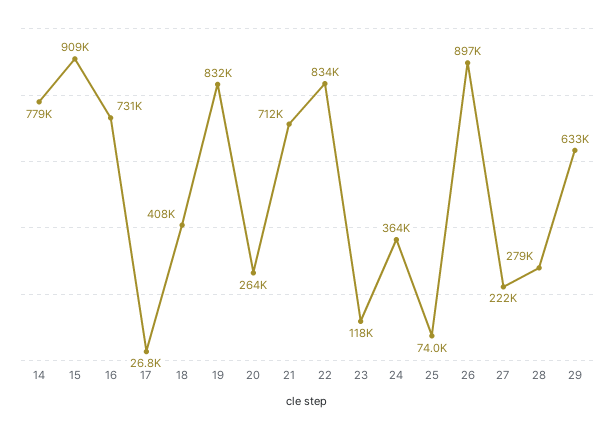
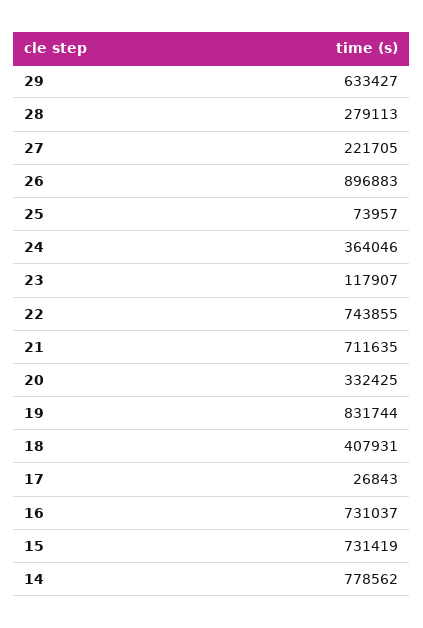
  {
    "14": 778562,
-   "15": 909000,
+   "15": 731419,
    "16": 731037,
    "17": 26843,
    "18": 407931,
    "19": 831744,
-   "20": 264000,
+   "20": 332425,
    "21": 711635,
-   "22": 834000,
+   "22": 743855,
    "23": 117907,
    "24": 364046,
    "25": 73957,
    "26": 896883,
    "27": 221705,
    "28": 279113,
    "29": 633427
  }

